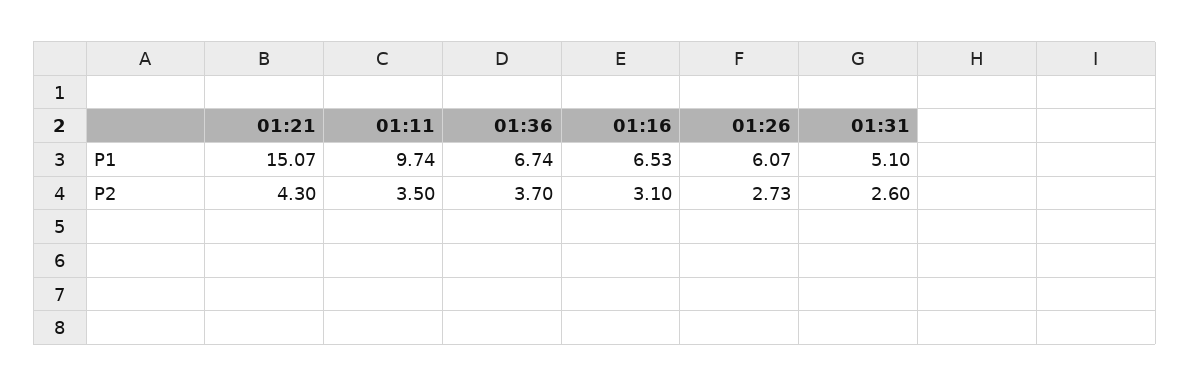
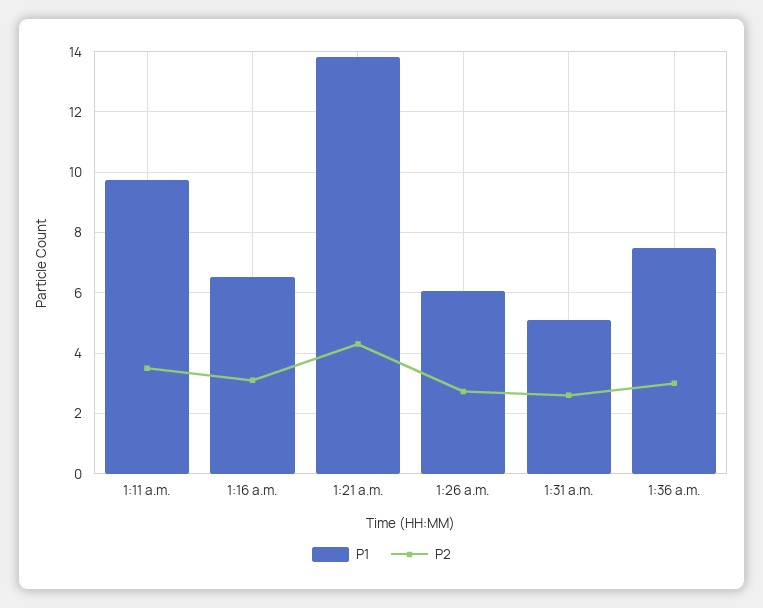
  {
    "P1": {
-     "01:21": 15.07,
+     "01:21": 13.8,
      "01:11": 9.74,
-     "01:36": 6.74,
+     "01:36": 7.4,
      "01:16": 6.53,
      "01:26": 6.07,
      "01:31": 5.1
    },
    "P2": {
      "01:21": 4.3,
      "01:11": 3.5,
-     "01:36": 3.7,
+     "01:36": 3,
      "01:16": 3.1,
      "01:26": 2.73,
      "01:31": 2.6
    }
  }

